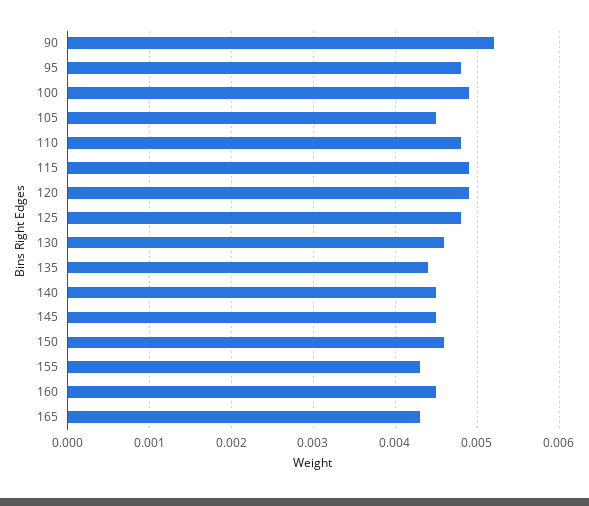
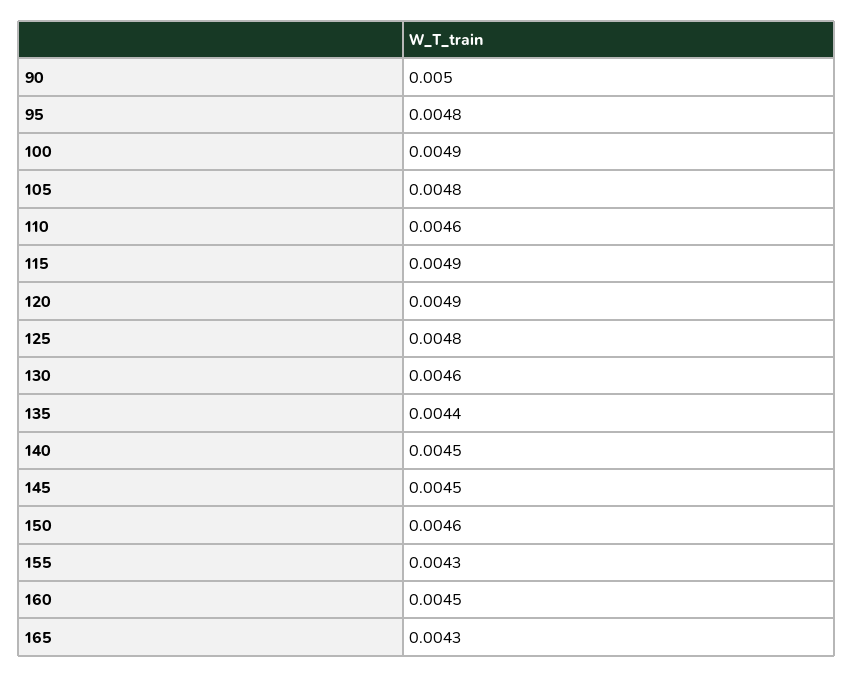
  {
-   "90": 0.0052,
+   "90": 0.005,
    "95": 0.0048,
    "100": 0.0049,
-   "105": 0.0045,
+   "105": 0.0048,
-   "110": 0.0048,
+   "110": 0.0046,
    "115": 0.0049,
    "120": 0.0049,
    "125": 0.0048,
    "130": 0.0046,
    "135": 0.0044,
    "140": 0.0045,
    "145": 0.0045,
    "150": 0.0046,
    "155": 0.0043,
    "160": 0.0045,
    "165": 0.0043
  }

